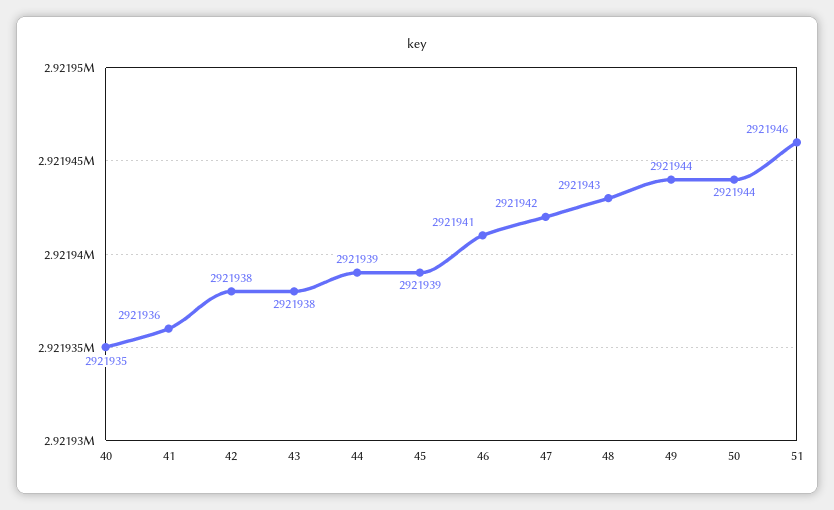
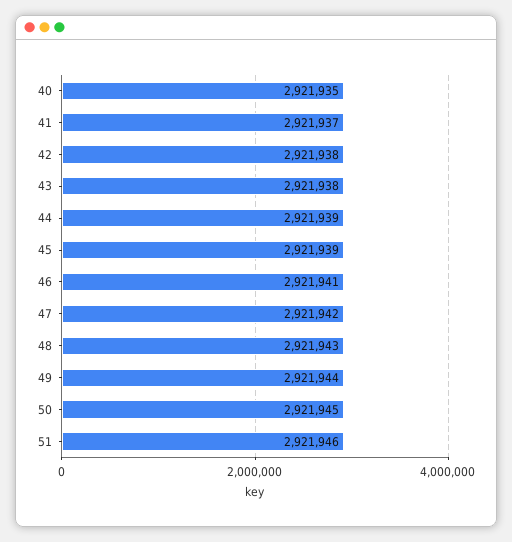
  {
    "40": 2921935,
-   "41": 2921936,
+   "41": 2921937,
    "42": 2921938,
    "43": 2921938,
    "44": 2921939,
    "45": 2921939,
    "46": 2921941,
    "47": 2921942,
    "48": 2921943,
    "49": 2921944,
-   "50": 2921944,
+   "50": 2921945,
    "51": 2921946
  }

